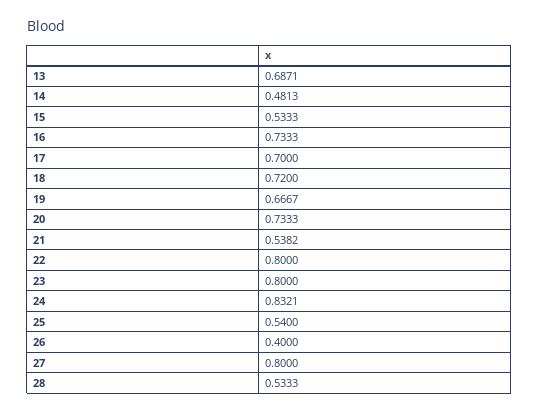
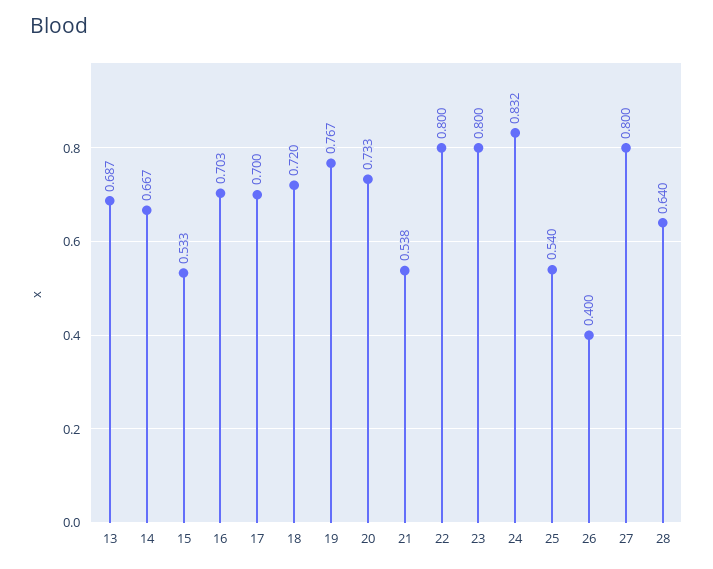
  {
    "13": 0.6871,
-   "14": 0.4813,
+   "14": 0.667,
    "15": 0.5333,
-   "16": 0.7333,
+   "16": 0.703,
    "17": 0.7,
    "18": 0.72,
-   "19": 0.6667,
+   "19": 0.767,
    "20": 0.7333,
    "21": 0.5382,
    "22": 0.8,
    "23": 0.8,
    "24": 0.8321,
    "25": 0.54,
    "26": 0.4,
    "27": 0.8,
-   "28": 0.5333
+   "28": 0.64
  }

